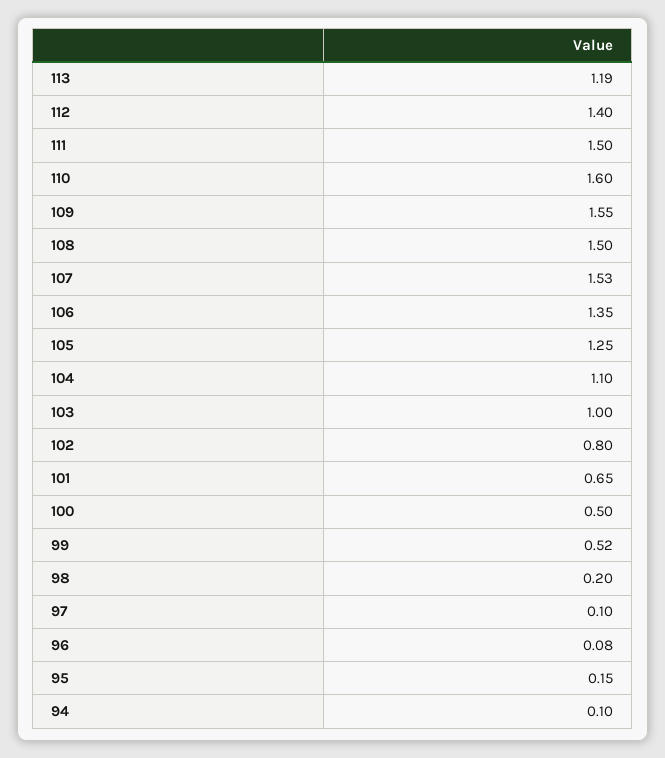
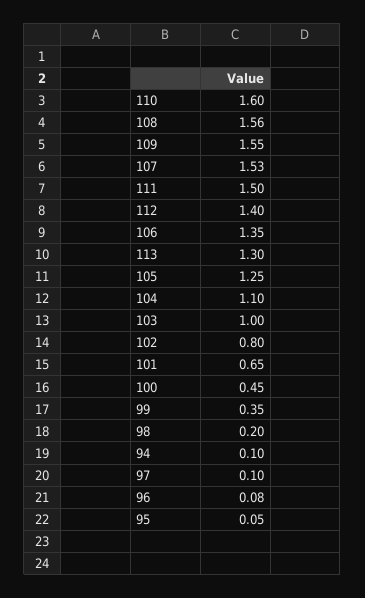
  {
-   "113": 1.19,
+   "113": 1.3,
    "112": 1.4,
    "111": 1.5,
    "110": 1.6,
    "109": 1.55,
-   "108": 1.5,
+   "108": 1.56,
    "107": 1.53,
    "106": 1.35,
    "105": 1.25,
    "104": 1.1,
    "103": 1,
    "102": 0.8,
    "101": 0.65,
-   "100": 0.5,
+   "100": 0.45,
-   "99": 0.52,
+   "99": 0.35,
    "98": 0.2,
    "97": 0.1,
    "96": 0.08,
-   "95": 0.15,
+   "95": 0.05,
    "94": 0.1
  }

